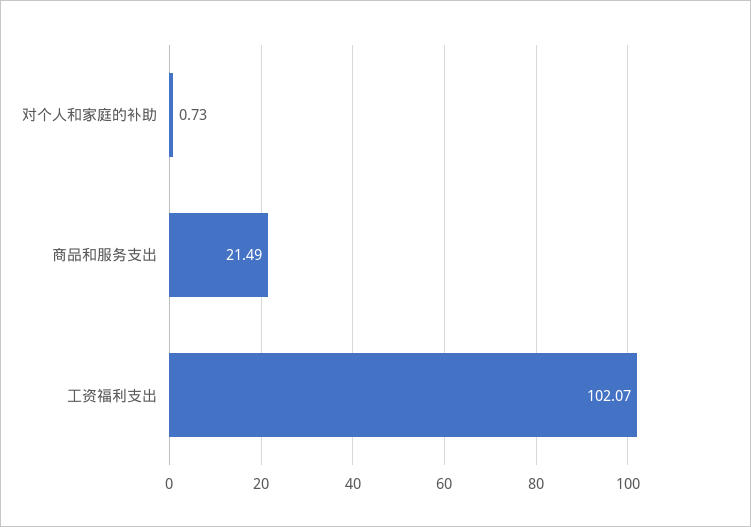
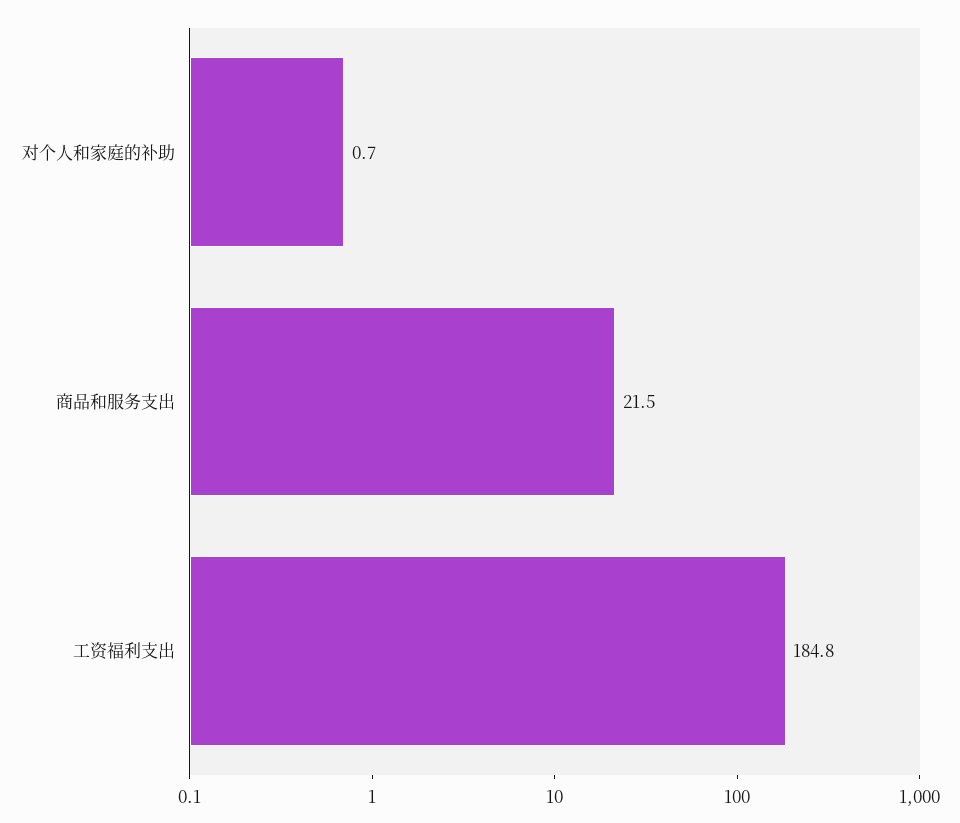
  {
    "对个人和家庭的补助": 0.73,
    "商品和服务支出": 21.49,
-   "工资福利支出": 102.07
+   "工资福利支出": 184.8
  }

